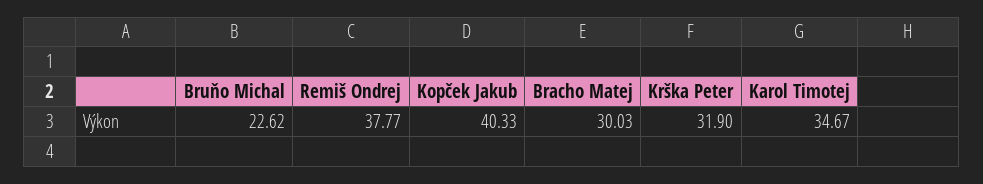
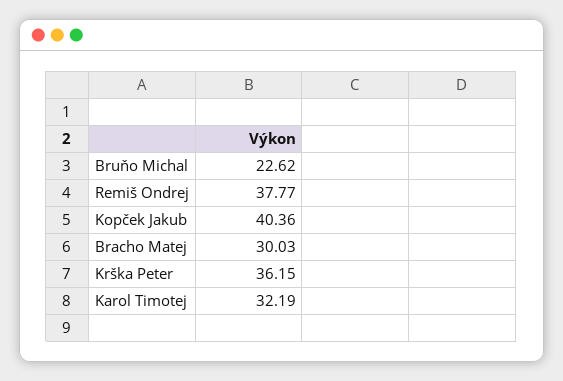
  {
    "Bruňo Michal": 22.62,
    "Remiš Ondrej": 37.77,
-   "Kopček Jakub": 40.33,
+   "Kopček Jakub": 40.36,
    "Bracho Matej": 30.03,
-   "Krška Peter": 31.9,
+   "Krška Peter": 36.15,
-   "Karol Timotej": 34.67
+   "Karol Timotej": 32.19
  }

